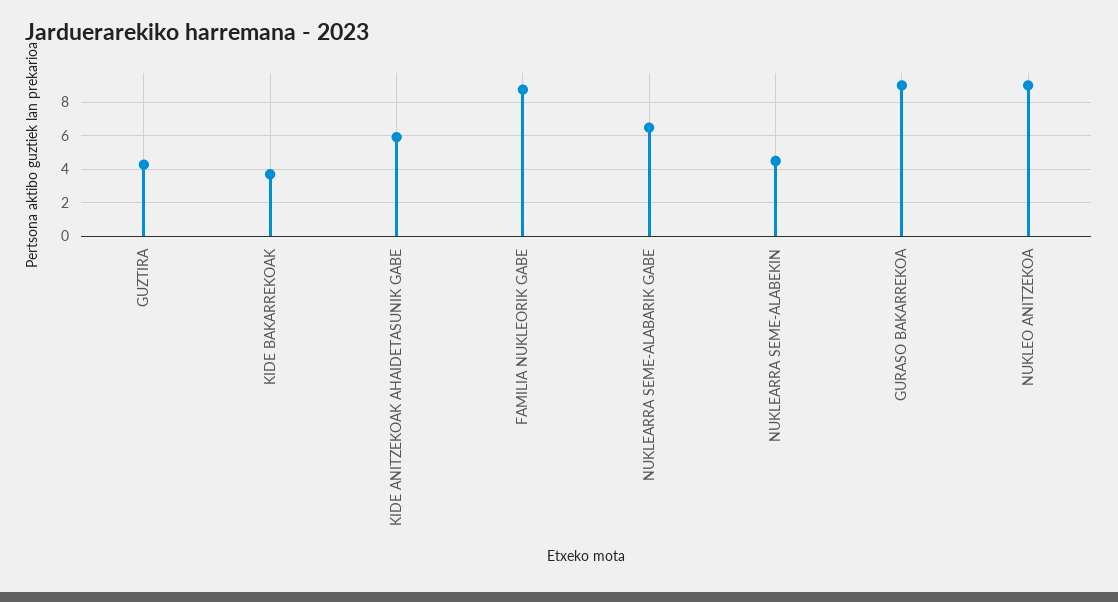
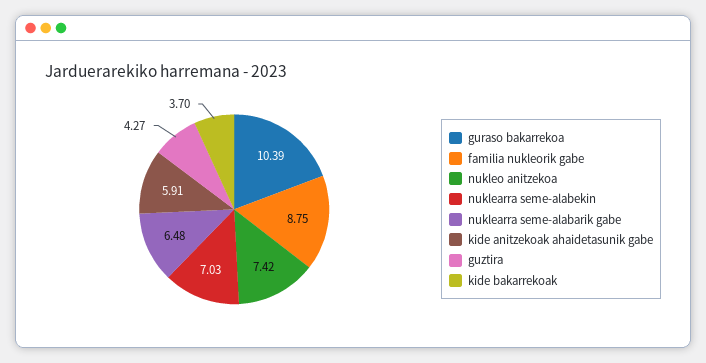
  {
    "GUZTIRA": 4.27,
    "KIDE BAKARREKOAK": 3.7,
    "KIDE ANITZEKOAK AHAIDETASUNIK GABE": 5.91,
    "FAMILIA NUKLEORIK GABE": 8.75,
    "NUKLEARRA SEME-ALABARIK GABE": 6.48,
-   "NUKLEARRA SEME-ALABEKIN": 4.5,
+   "NUKLEARRA SEME-ALABEKIN": 7.03,
-   "GURASO BAKARREKOA": 9,
+   "GURASO BAKARREKOA": 10.39,
-   "NUKLEO ANITZEKOA": 9
+   "NUKLEO ANITZEKOA": 7.42
  }

